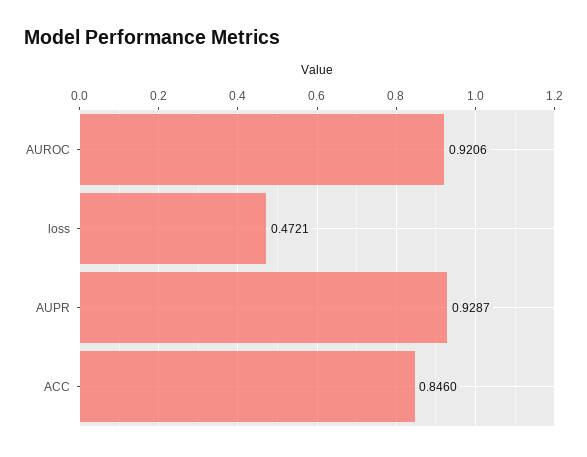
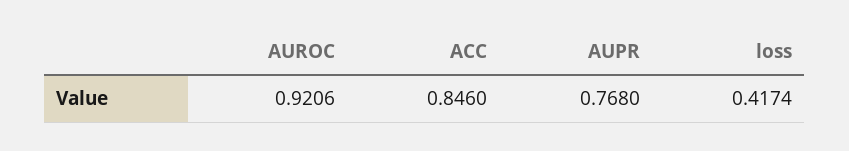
  {
    "AUROC": 0.9206,
-   "loss": 0.4721,
+   "loss": 0.4174,
-   "AUPR": 0.9287,
+   "AUPR": 0.768,
    "ACC": 0.846
  }

